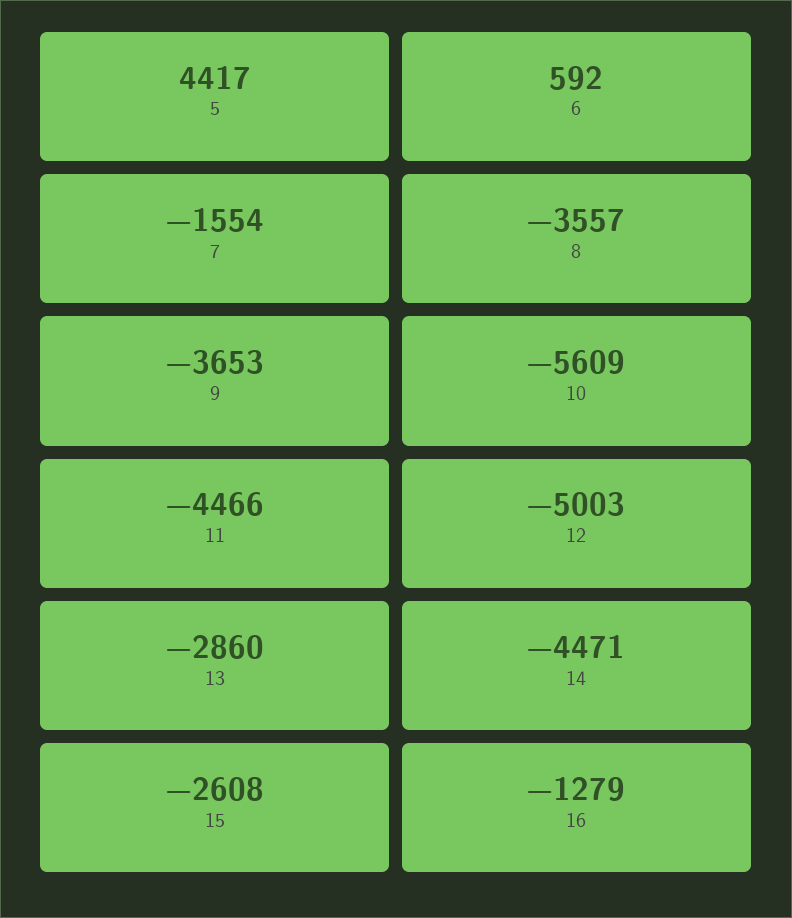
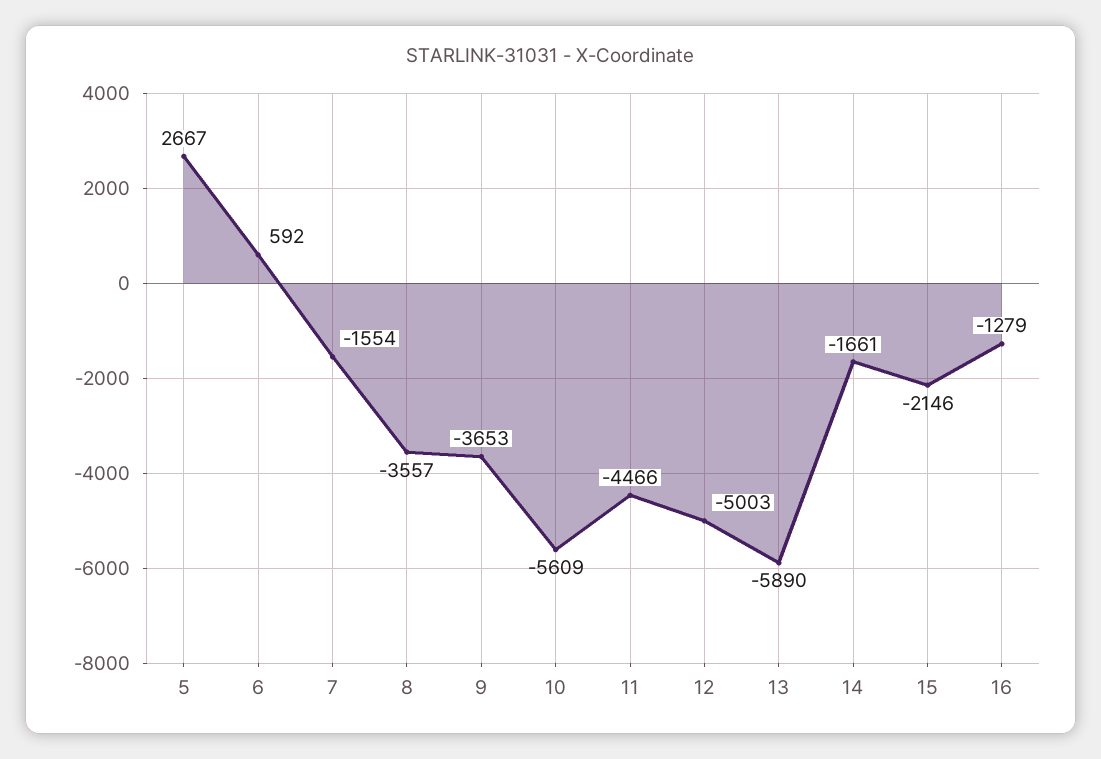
  {
-   "5": 4417,
+   "5": 2667,
    "6": 592,
    "7": -1554,
    "8": -3557,
    "9": -3653,
    "10": -5609,
    "11": -4466,
    "12": -5003,
-   "13": -2860,
+   "13": -5890,
-   "14": -4471,
+   "14": -1661,
-   "15": -2608,
+   "15": -2146,
    "16": -1279
  }

